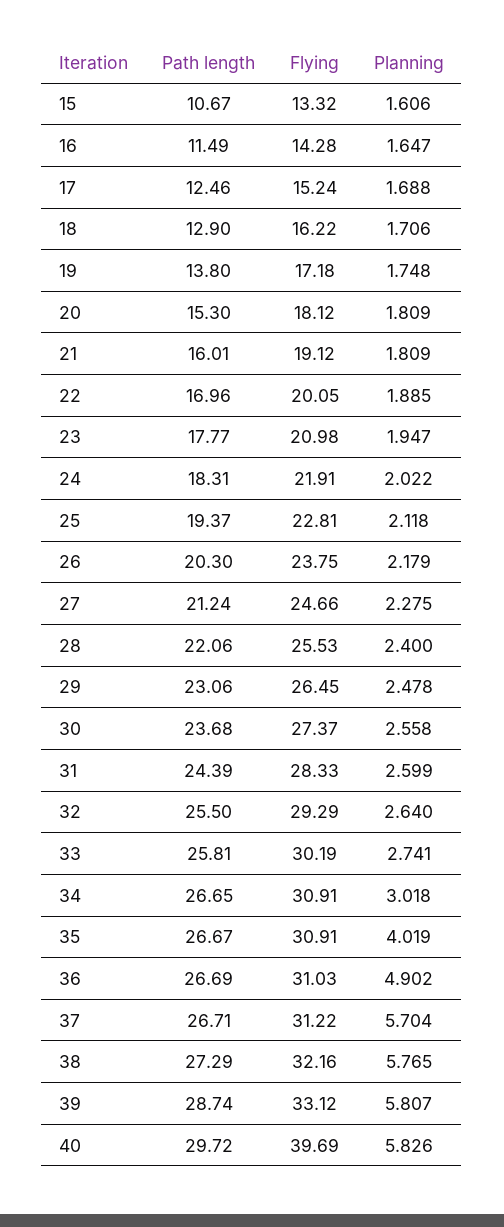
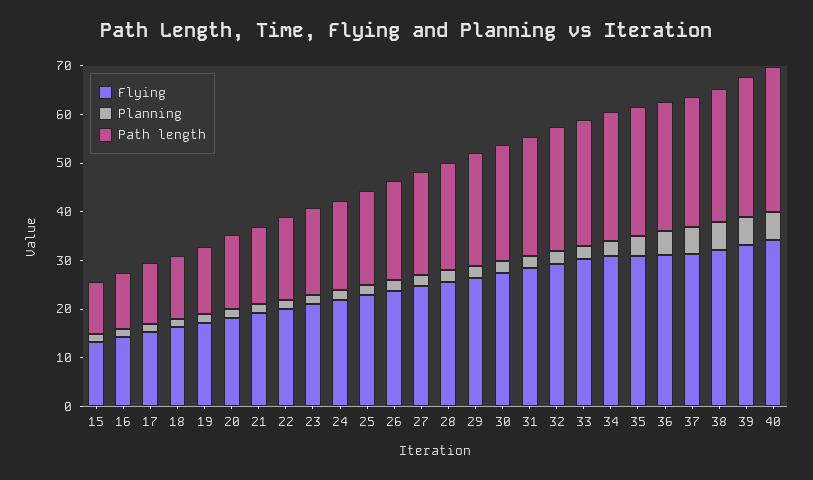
  {
    "Path length": {
      "15": 10.67,
      "16": 11.49,
      "17": 12.46,
      "18": 12.9,
      "19": 13.8,
      "20": 15.3,
      "21": 16.01,
      "22": 16.96,
      "23": 17.77,
      "24": 18.31,
      "25": 19.37,
      "26": 20.3,
      "27": 21.24,
      "28": 22.06,
      "29": 23.06,
      "30": 23.68,
      "31": 24.39,
      "32": 25.5,
      "33": 25.81,
      "34": 26.65,
      "35": 26.67,
      "36": 26.69,
      "37": 26.71,
      "38": 27.29,
      "39": 28.74,
      "40": 29.72
    },
    "Flying": {
      "15": 13.32,
      "16": 14.28,
      "17": 15.24,
      "18": 16.22,
      "19": 17.18,
      "20": 18.12,
      "21": 19.12,
      "22": 20.05,
      "23": 20.98,
      "24": 21.91,
      "25": 22.81,
      "26": 23.75,
      "27": 24.66,
      "28": 25.53,
      "29": 26.45,
      "30": 27.37,
      "31": 28.33,
      "32": 29.29,
      "33": 30.19,
      "34": 30.91,
      "35": 30.91,
      "36": 31.03,
      "37": 31.22,
      "38": 32.16,
      "39": 33.12,
-     "40": 39.69
+     "40": 34
    },
    "Planning": {
      "15": 1.606,
      "16": 1.647,
      "17": 1.688,
      "18": 1.706,
      "19": 1.748,
      "20": 1.809,
      "21": 1.809,
      "22": 1.885,
      "23": 1.947,
      "24": 2.022,
      "25": 2.118,
      "26": 2.179,
      "27": 2.275,
      "28": 2.4,
      "29": 2.478,
      "30": 2.558,
      "31": 2.599,
      "32": 2.64,
      "33": 2.741,
      "34": 3.018,
      "35": 4.019,
      "36": 4.902,
      "37": 5.704,
      "38": 5.765,
      "39": 5.807,
      "40": 5.826
    }
  }

